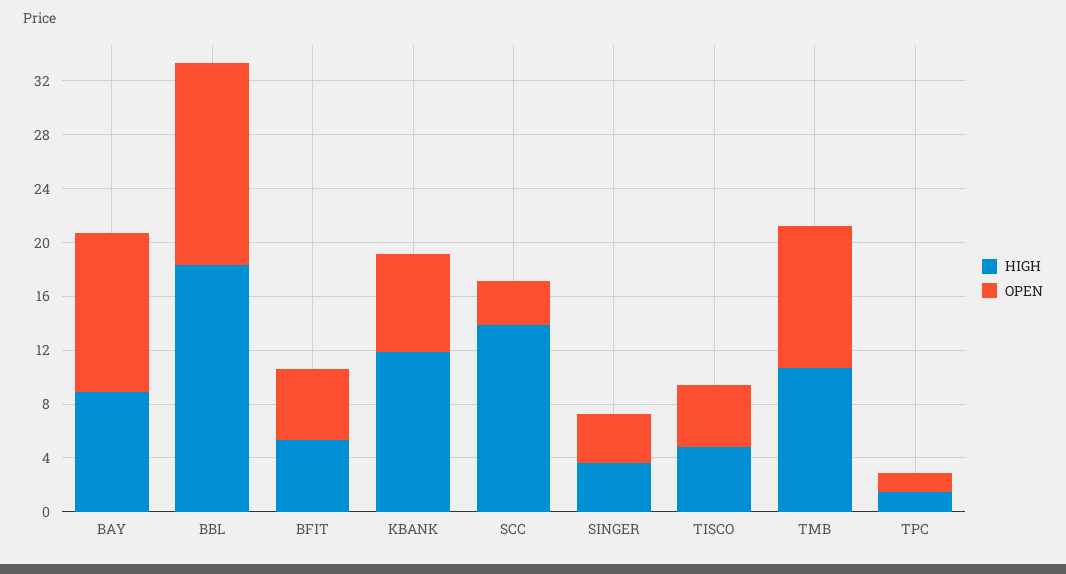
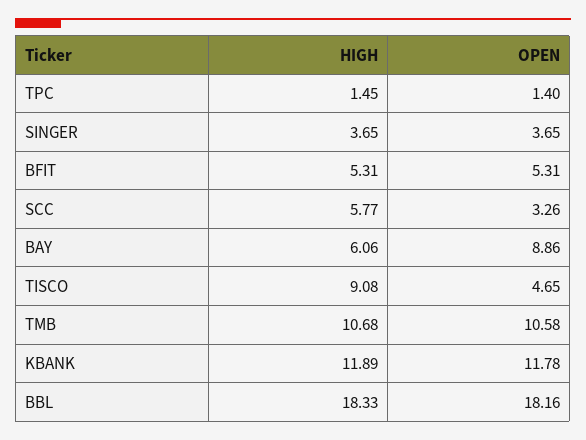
  {
    "HIGH": {
-     "BAY": 9,
+     "BAY": 6.06,
      "BBL": 18.33,
      "BFIT": 5.31,
      "KBANK": 11.89,
-     "SCC": 14,
+     "SCC": 5.77,
      "SINGER": 3.65,
-     "TISCO": 5,
+     "TISCO": 9.08,
      "TMB": 10.68,
      "TPC": 1.45
    },
    "OPEN": {
-     "BAY": 12,
+     "BAY": 8.86,
-     "BBL": 15,
+     "BBL": 18.16,
      "BFIT": 5.31,
-     "KBANK": 7,
+     "KBANK": 11.78,
      "SCC": 3.26,
      "SINGER": 3.65,
      "TISCO": 4.65,
      "TMB": 10.58,
      "TPC": 1.4
    }
  }

